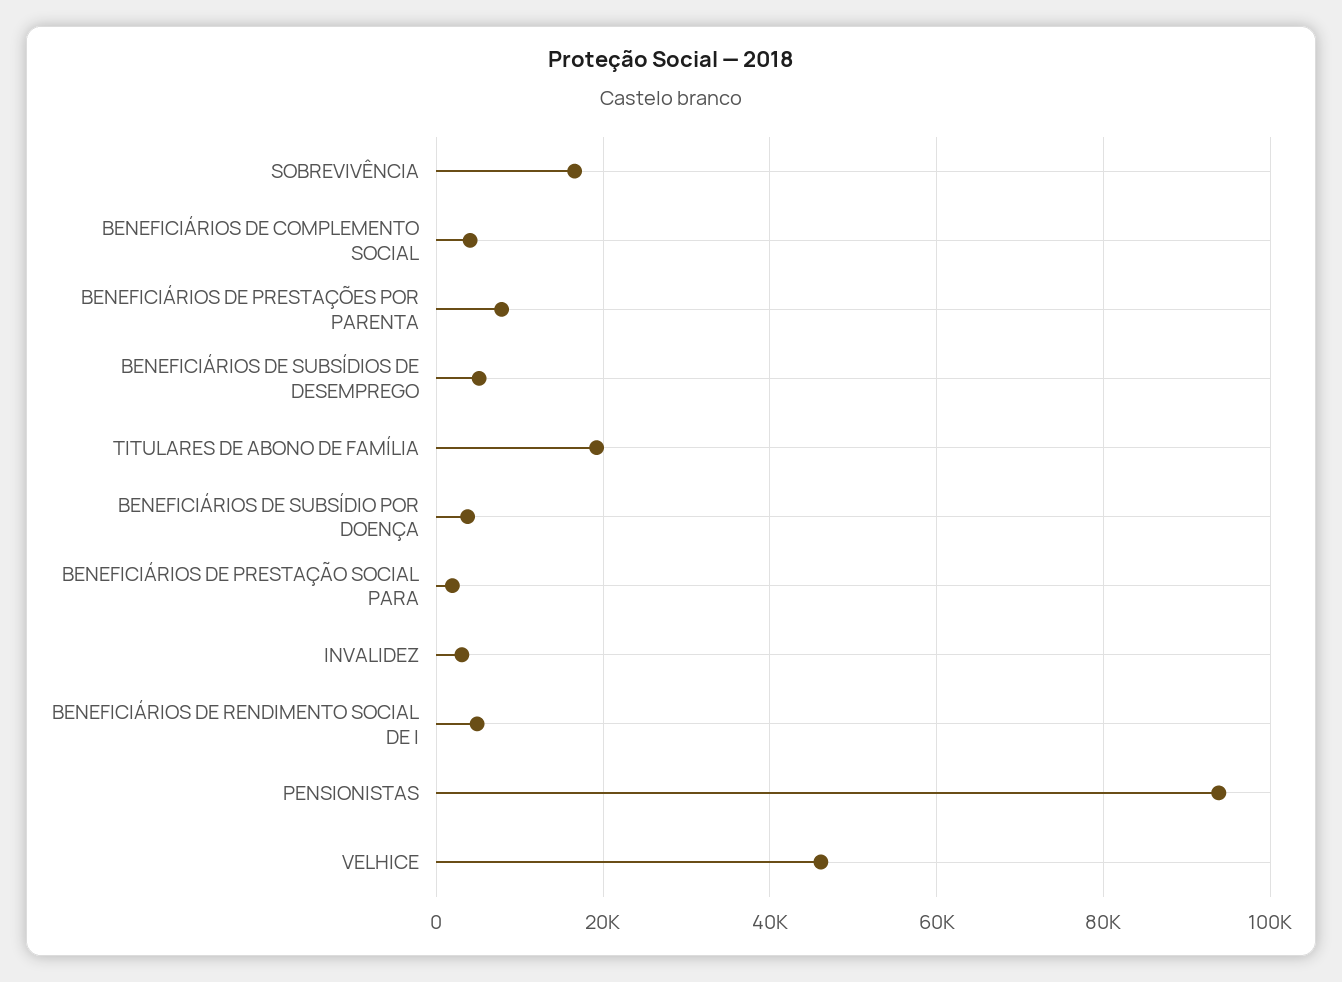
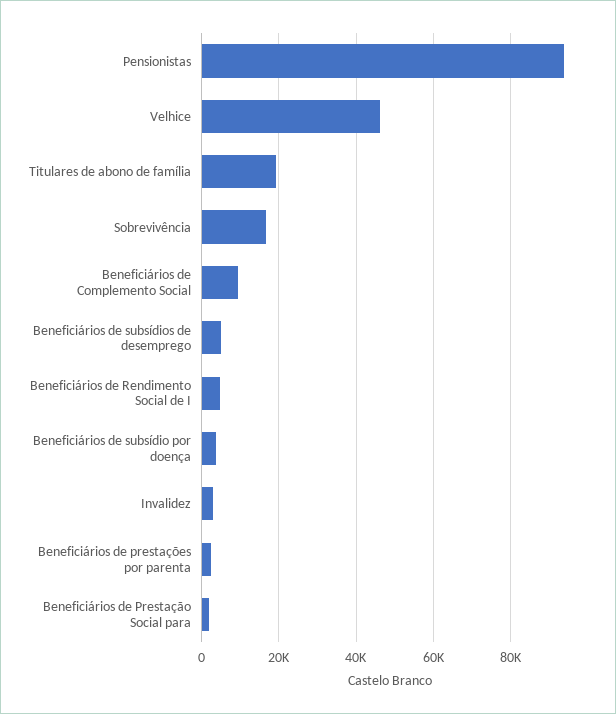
  {
    "SOBREVIVÊNCIA": 16000,
-   "BENEFICIÁRIOS DE COMPLEMENTO SOCIAL": 4000,
+   "BENEFICIÁRIOS DE COMPLEMENTO SOCIAL": 10000,
-   "BENEFICIÁRIOS DE PRESTAÇÕES POR PARENTA": 8000,
+   "BENEFICIÁRIOS DE PRESTAÇÕES POR PARENTA": 2000,
    "BENEFICIÁRIOS DE SUBSÍDIOS DE DESEMPREGO": 6000,
    "TITULARES DE ABONO DE FAMÍLIA": 20000,
    "BENEFICIÁRIOS DE SUBSÍDIO POR DOENÇA": 4000,
    "BENEFICIÁRIOS DE PRESTAÇÃO SOCIAL PARA": 2000,
    "INVALIDEZ": 4000,
    "BENEFICIÁRIOS DE RENDIMENTO SOCIAL DE I": 4000,
    "PENSIONISTAS": 94000,
    "VELHICE": 46000
  }

